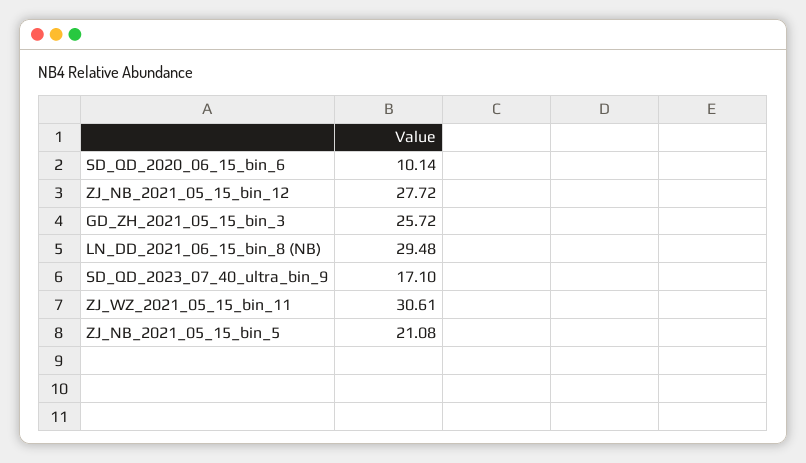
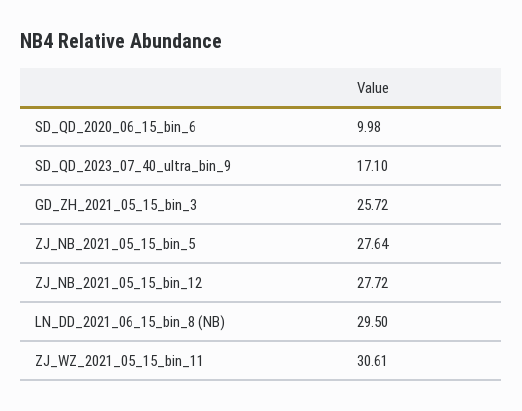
  {
-   "SD_QD_2020_06_15_bin_6": 10.14,
+   "SD_QD_2020_06_15_bin_6": 9.98,
    "ZJ_NB_2021_05_15_bin_12": 27.72,
    "GD_ZH_2021_05_15_bin_3": 25.72,
-   "LN_DD_2021_06_15_bin_8 (NB)": 29.48,
+   "LN_DD_2021_06_15_bin_8 (NB)": 29.5,
    "SD_QD_2023_07_40_ultra_bin_9": 17.1,
    "ZJ_WZ_2021_05_15_bin_11": 30.61,
-   "ZJ_NB_2021_05_15_bin_5": 21.08
+   "ZJ_NB_2021_05_15_bin_5": 27.64
  }

